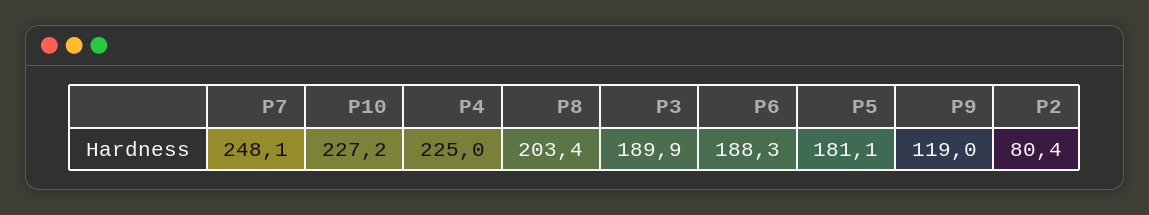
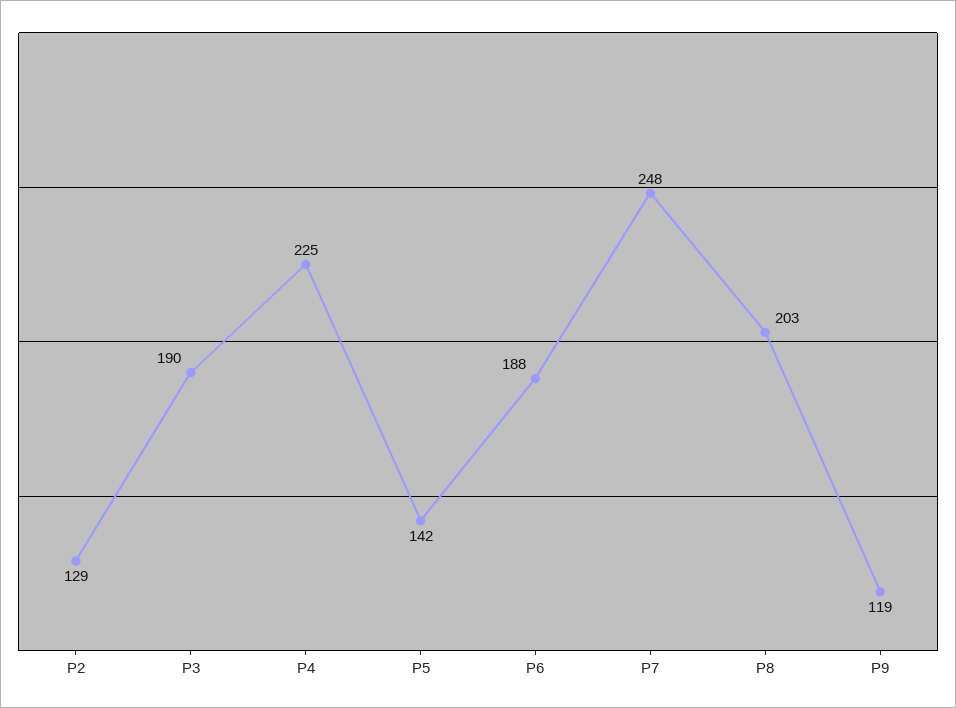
  {
    "P7": 248.1,
-   "P10": 227.2,
    "P4": 225,
    "P8": 203.4,
    "P3": 189.9,
    "P6": 188.3,
-   "P5": 181.1,
+   "P5": 142,
    "P9": 119,
-   "P2": 80.4
+   "P2": 129
  }

